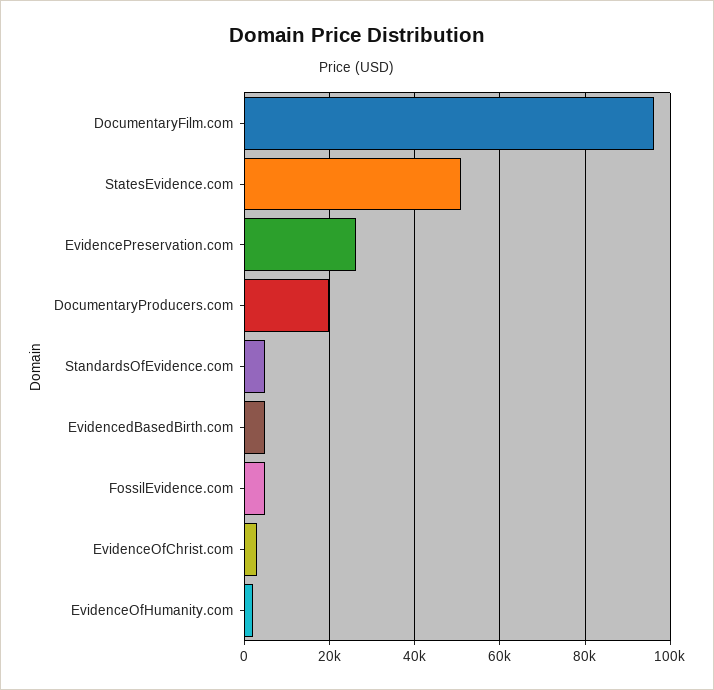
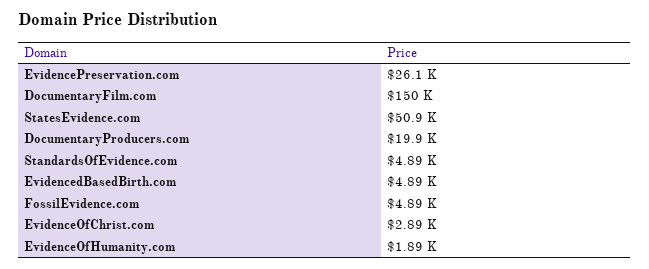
  {
-   "DocumentaryFilm.com": 96000,
+   "DocumentaryFilm.com": 150000,
    "StatesEvidence.com": 50900,
    "EvidencePreservation.com": 26100,
    "DocumentaryProducers.com": 19900,
    "StandardsOfEvidence.com": 4890,
    "EvidencedBasedBirth.com": 4890,
    "FossilEvidence.com": 4890,
    "EvidenceOfChrist.com": 2890,
    "EvidenceOfHumanity.com": 1890
  }

